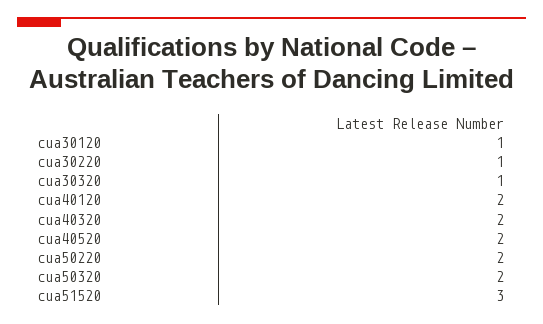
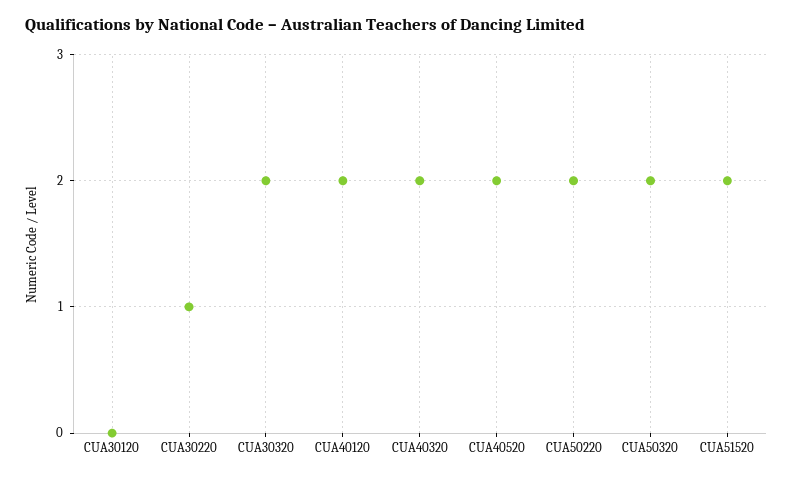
  {
-   "cua30120": 1,
+   "cua30120": 0,
    "cua30220": 1,
-   "cua30320": 1,
+   "cua30320": 2,
    "cua40120": 2,
    "cua40320": 2,
    "cua40520": 2,
    "cua50220": 2,
    "cua50320": 2,
-   "cua51520": 3
+   "cua51520": 2
  }

